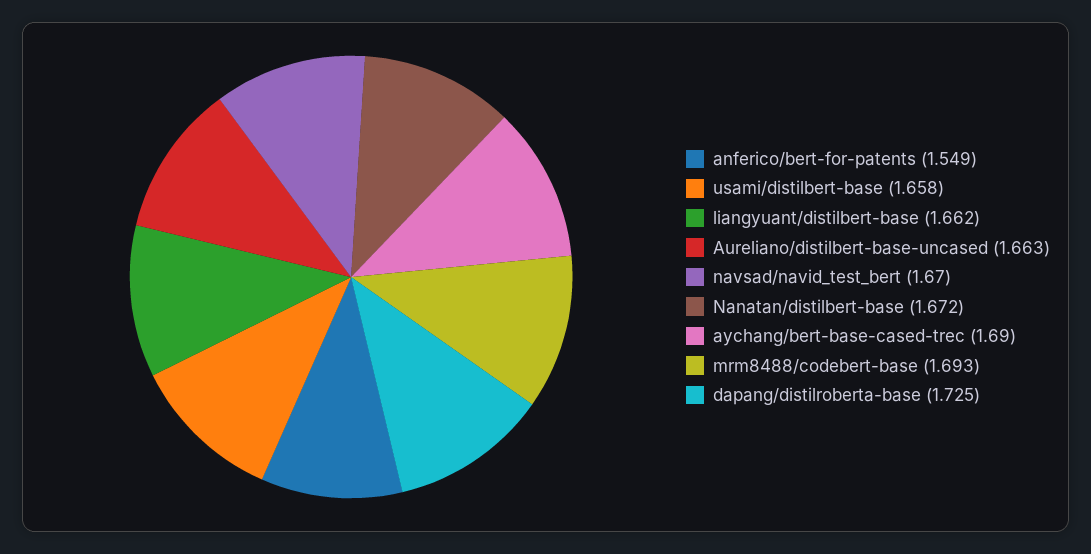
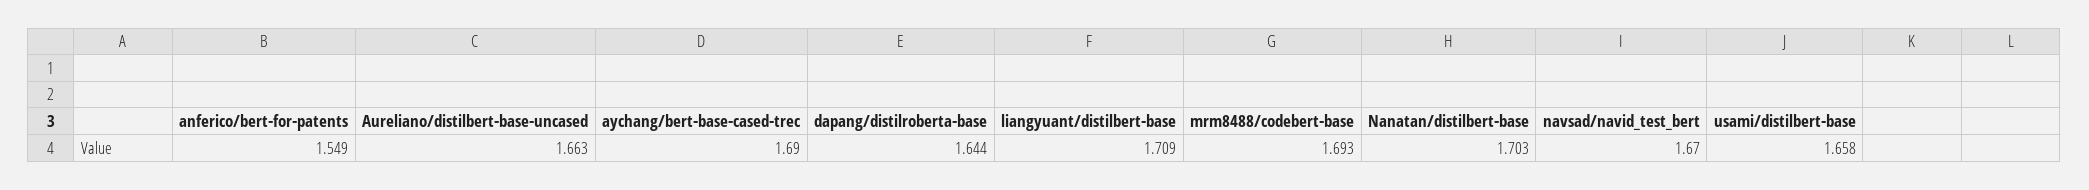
  {
    "anferico/bert-for-patents": 1.549,
    "usami/distilbert-base": 1.658,
-   "liangyuant/distilbert-base": 1.662,
+   "liangyuant/distilbert-base": 1.709,
    "Aureliano/distilbert-base-uncased": 1.663,
    "navsad/navid_test_bert": 1.67,
-   "Nanatan/distilbert-base": 1.672,
+   "Nanatan/distilbert-base": 1.703,
    "aychang/bert-base-cased-trec": 1.69,
    "mrm8488/codebert-base": 1.693,
-   "dapang/distilroberta-base": 1.725
+   "dapang/distilroberta-base": 1.644
  }

